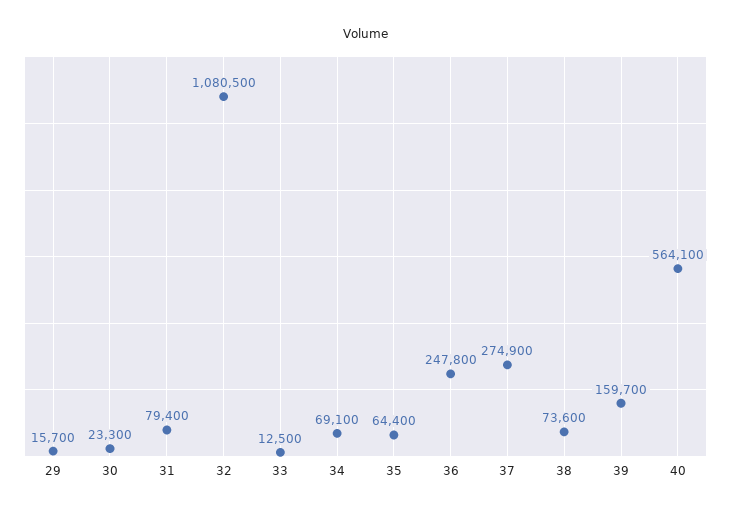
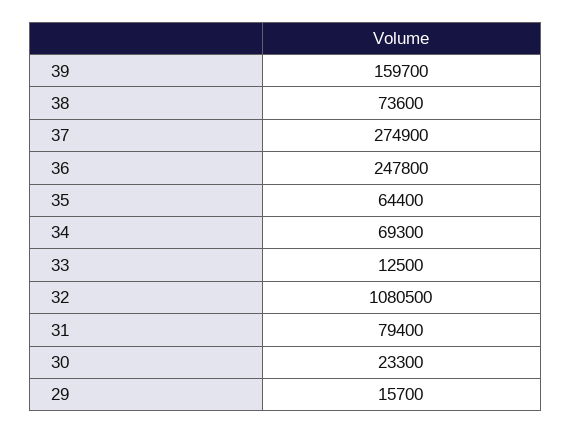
  {
    "29": 15700,
    "30": 23300,
    "31": 79400,
    "32": 1080500,
    "33": 12500,
-   "34": 69100,
+   "34": 69300,
    "35": 64400,
    "36": 247800,
    "37": 274900,
    "38": 73600,
-   "39": 159700,
+   "39": 159700
-   "40": 564100
  }

